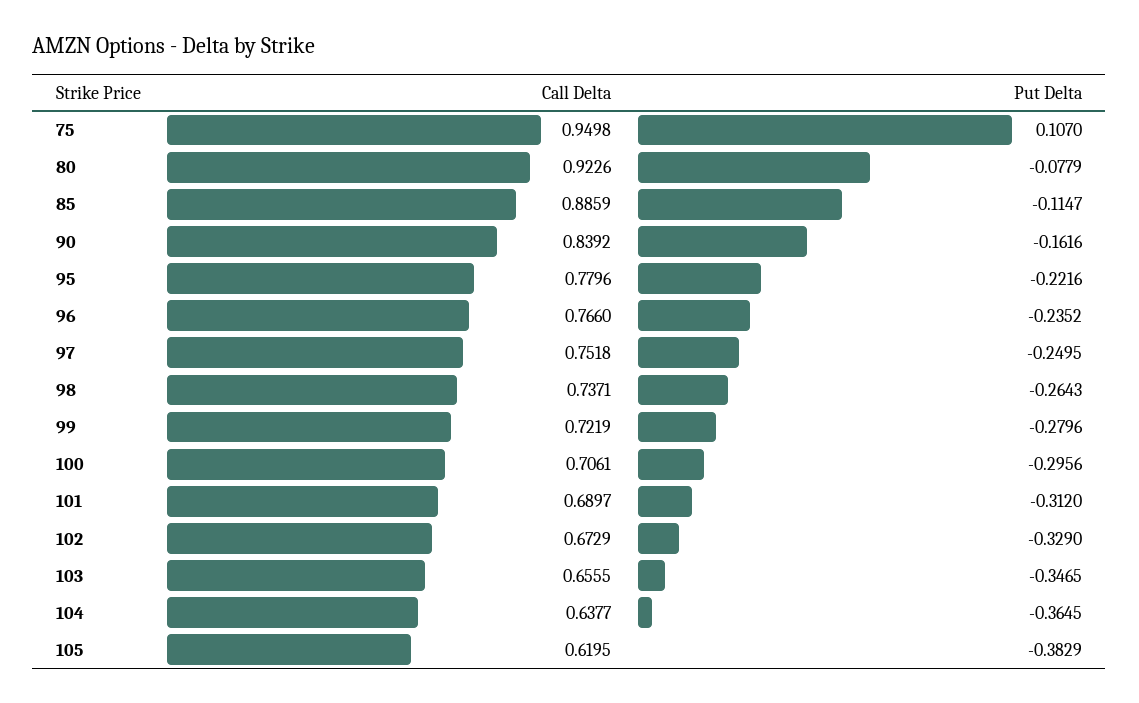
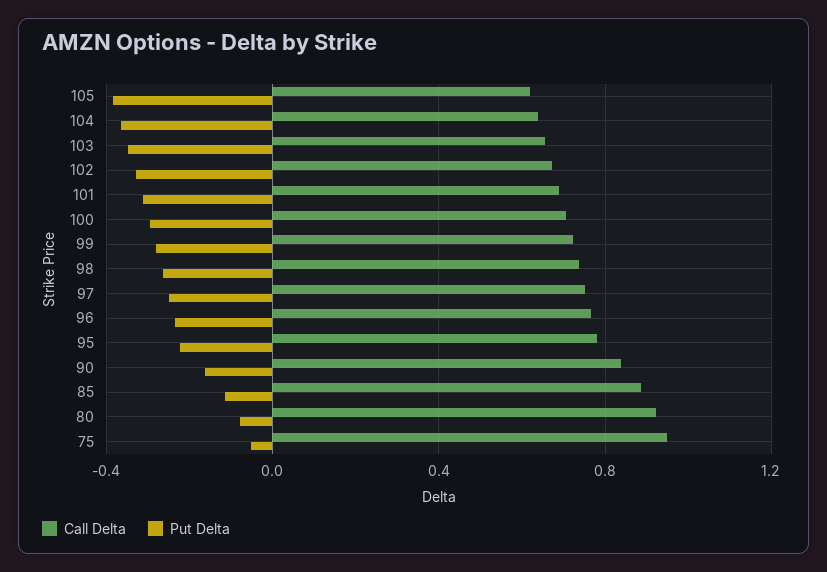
  {
    "Call Delta": {
      "75": 0.9498,
      "80": 0.9226,
      "85": 0.8859,
      "90": 0.8392,
      "95": 0.7796,
      "96": 0.766,
      "97": 0.7518,
      "98": 0.7371,
      "99": 0.7219,
      "100": 0.7061,
      "101": 0.6897,
      "102": 0.6729,
      "103": 0.6555,
      "104": 0.6377,
      "105": 0.6195
    },
    "Put Delta": {
-     "75": 0.107,
+     "75": -0.05,
      "80": -0.0779,
      "85": -0.1147,
      "90": -0.1616,
      "95": -0.2216,
      "96": -0.2352,
      "97": -0.2495,
      "98": -0.2643,
      "99": -0.2796,
      "100": -0.2956,
      "101": -0.312,
      "102": -0.329,
      "103": -0.3465,
      "104": -0.3645,
      "105": -0.3829
    }
  }

